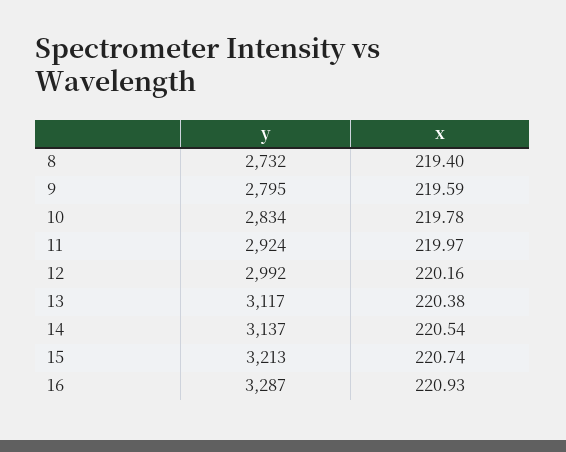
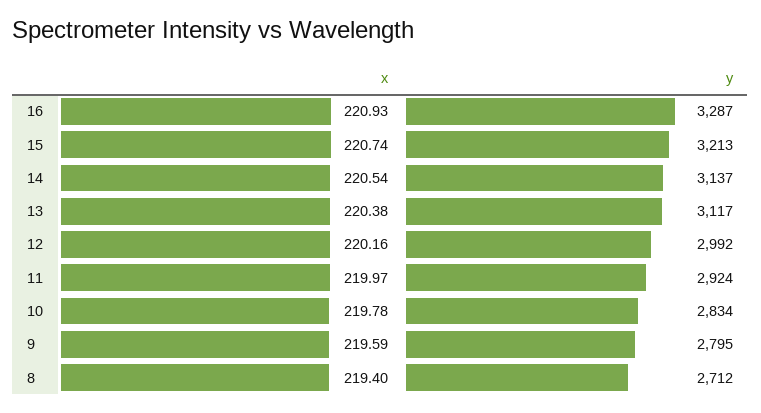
  {
    "y": {
-     "8": 2732,
+     "8": 2712,
      "9": 2795,
      "10": 2834,
      "11": 2924,
      "12": 2992,
      "13": 3117,
      "14": 3137,
      "15": 3213,
      "16": 3287
    },
    "x": {
      "8": 219.4,
      "9": 219.59,
      "10": 219.78,
      "11": 219.97,
      "12": 220.16,
      "13": 220.38,
      "14": 220.54,
      "15": 220.74,
      "16": 220.93
    }
  }

